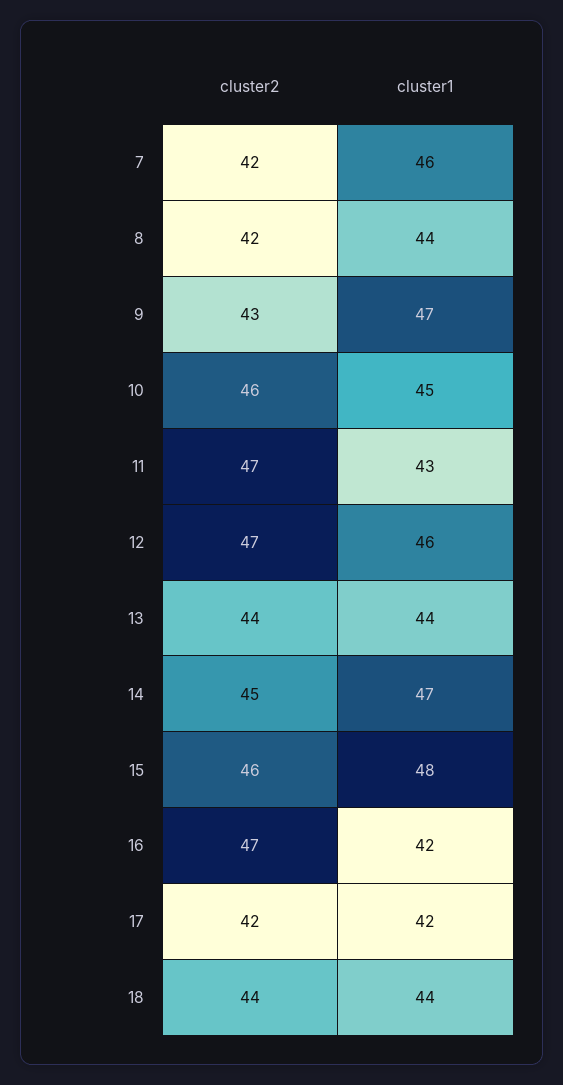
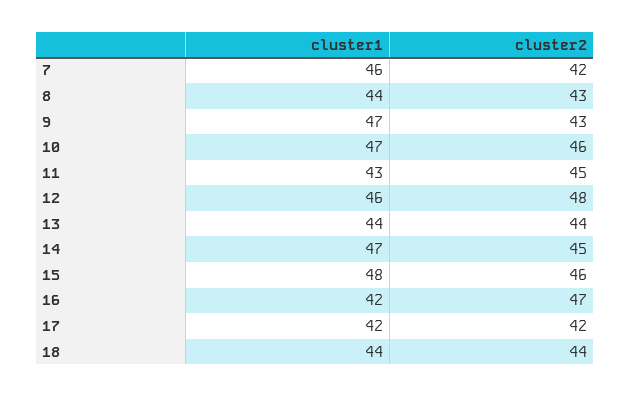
  {
    "cluster2": {
      "7": 42,
-     "8": 42,
+     "8": 43,
      "9": 43,
      "10": 46,
-     "11": 47,
+     "11": 45,
-     "12": 47,
+     "12": 48,
      "13": 44,
      "14": 45,
      "15": 46,
      "16": 47,
      "17": 42,
      "18": 44
    },
    "cluster1": {
      "7": 46,
      "8": 44,
      "9": 47,
-     "10": 45,
+     "10": 47,
      "11": 43,
      "12": 46,
      "13": 44,
      "14": 47,
      "15": 48,
      "16": 42,
      "17": 42,
      "18": 44
    }
  }

